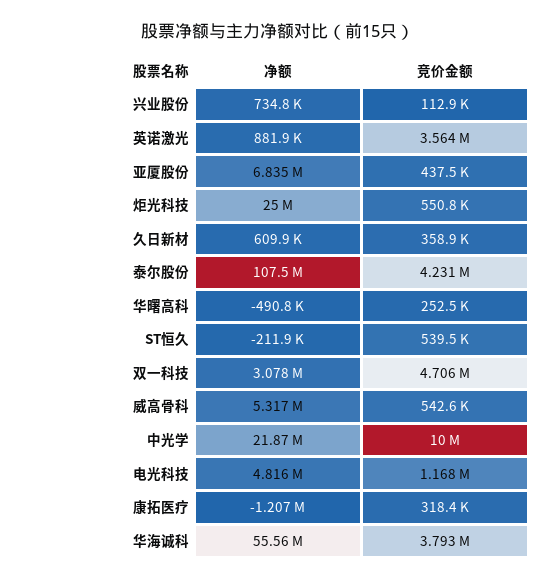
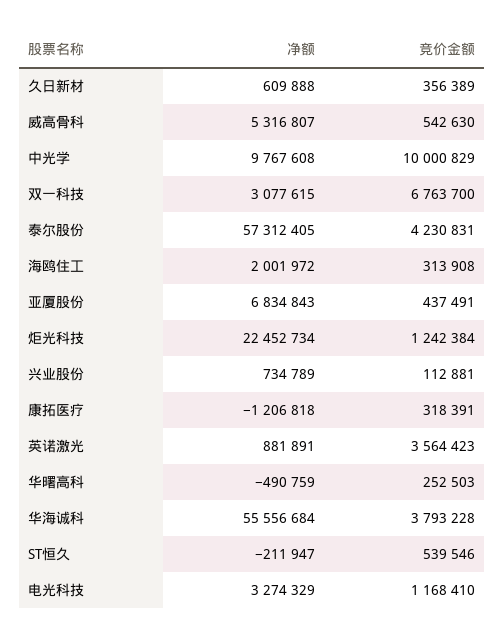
  {
    "净额": {
      "兴业股份": 734789,
      "英诺激光": 881891,
      "亚厦股份": 6834843,
-     "炬光科技": 25000000,
+     "炬光科技": 22452734,
      "久日新材": 609888,
-     "泰尔股份": 107500000,
+     "泰尔股份": 57312405,
      "华曙高科": -490759,
      "ST恒久": -211947,
      "双一科技": 3077615,
      "威高骨科": 5316807,
-     "中光学": 21870000,
+     "中光学": 9767608,
-     "电光科技": 4816000,
+     "电光科技": 3274329,
      "康拓医疗": -1206818,
-     "华海诚科": 55556684
+     "华海诚科": 55556684,
+     "海鸥住工": 2001972
    },
    "竞价金额": {
      "兴业股份": 112881,
      "英诺激光": 3564423,
      "亚厦股份": 437491,
-     "炬光科技": 550800,
+     "炬光科技": 1242384,
-     "久日新材": 358900,
+     "久日新材": 356389,
      "泰尔股份": 4230831,
      "华曙高科": 252503,
      "ST恒久": 539546,
-     "双一科技": 4706000,
+     "双一科技": 6763700,
      "威高骨科": 542630,
      "中光学": 10000829,
      "电光科技": 1168410,
      "康拓医疗": 318391,
-     "华海诚科": 3793228
+     "华海诚科": 3793228,
+     "海鸥住工": 313908
    }
  }

